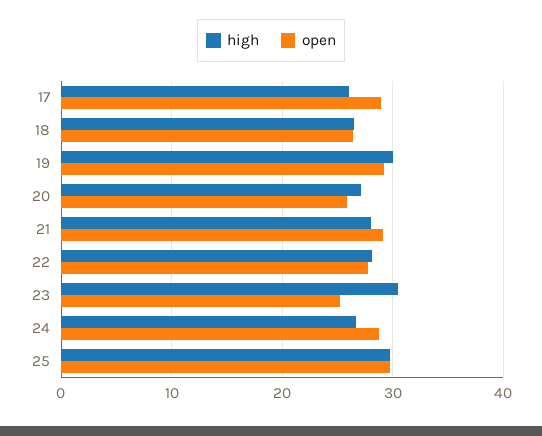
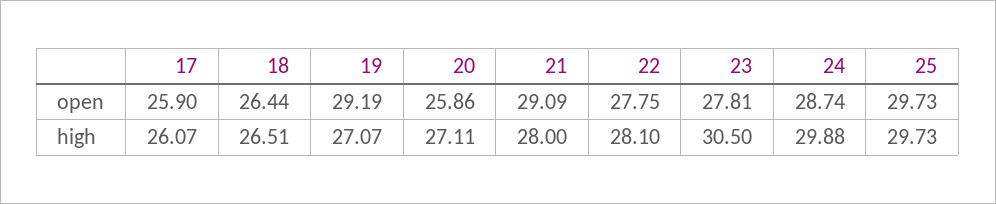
  {
    "high": {
      "17": 26.07,
      "18": 26.51,
-     "19": 30,
+     "19": 27.07,
      "20": 27.11,
      "21": 28,
      "22": 28.1,
      "23": 30.5,
-     "24": 27,
+     "24": 29.88,
      "25": 29.73
    },
    "open": {
-     "17": 29,
+     "17": 25.9,
      "18": 26.44,
      "19": 29.19,
      "20": 25.86,
      "21": 29.09,
      "22": 27.75,
-     "23": 25,
+     "23": 27.81,
      "24": 28.74,
      "25": 29.73
    }
  }

